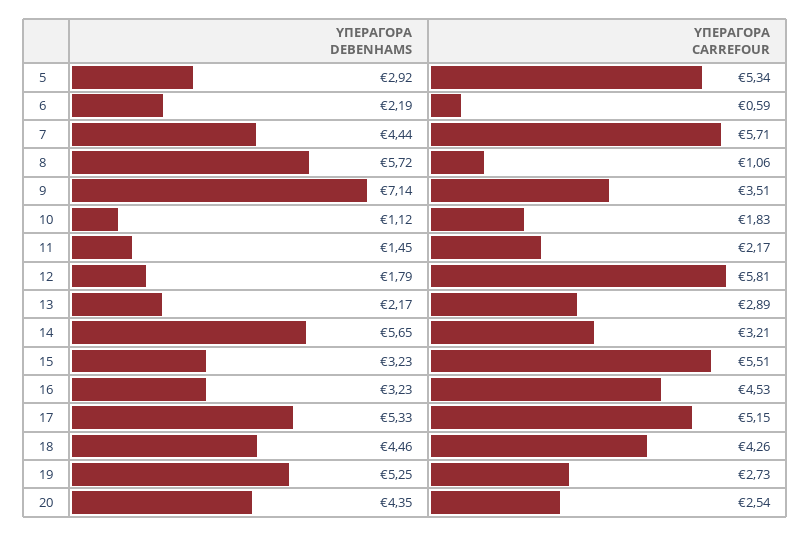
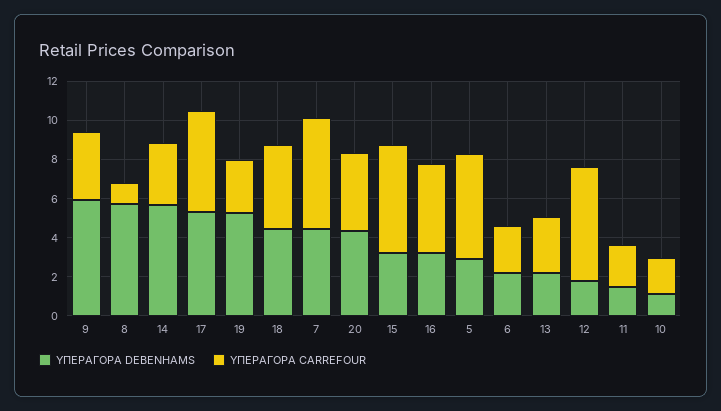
  {
    "ΥΠΕΡΑΓΟΡΑ DEBENHAMS": {
      "5": 2.92,
      "6": 2.19,
      "7": 4.44,
      "8": 5.72,
-     "9": 7.14,
+     "9": 6,
      "10": 1.12,
      "11": 1.45,
      "12": 1.79,
      "13": 2.17,
      "14": 5.65,
      "15": 3.23,
      "16": 3.23,
      "17": 5.33,
      "18": 4.46,
      "19": 5.25,
      "20": 4.35
    },
    "ΥΠΕΡΑΓΟΡΑ CARREFOUR": {
      "5": 5.34,
-     "6": 0.59,
+     "6": 2.5,
      "7": 5.71,
      "8": 1.06,
      "9": 3.51,
      "10": 1.83,
      "11": 2.17,
      "12": 5.81,
      "13": 2.89,
      "14": 3.21,
      "15": 5.51,
      "16": 4.53,
      "17": 5.15,
      "18": 4.26,
      "19": 2.73,
-     "20": 2.54
+     "20": 4
    }
  }

